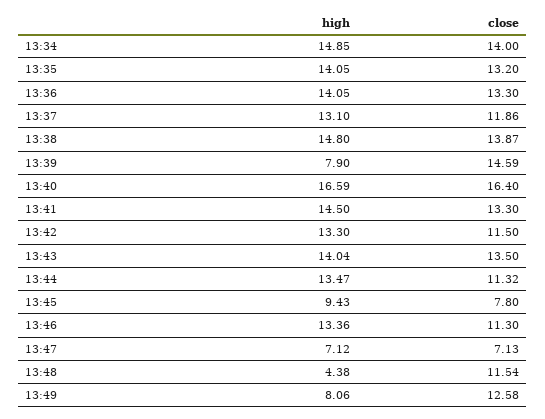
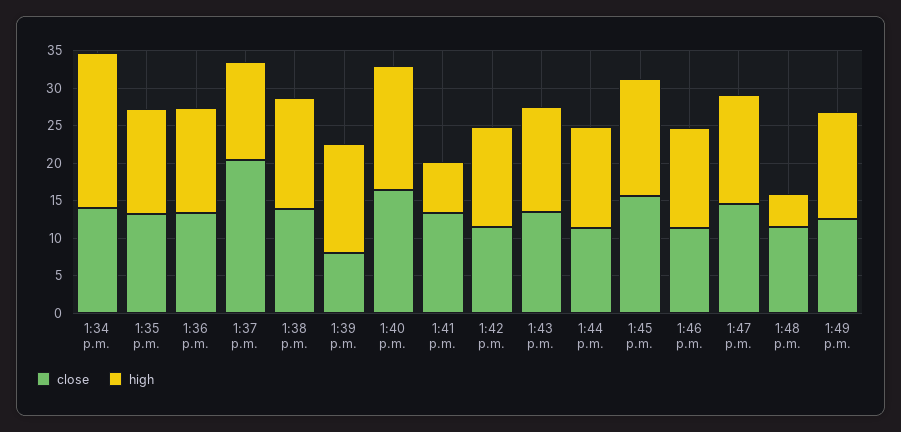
  {
    "high": {
-     "13:34": 14.85,
+     "13:34": 20,
      "13:35": 14.05,
      "13:36": 14.05,
      "13:37": 13.1,
      "13:38": 14.8,
-     "13:39": 7.9,
+     "13:39": 15,
      "13:40": 16.59,
-     "13:41": 14.5,
+     "13:41": 7.5,
      "13:42": 13.3,
      "13:43": 14.04,
      "13:44": 13.47,
-     "13:45": 9.43,
+     "13:45": 15,
      "13:46": 13.36,
-     "13:47": 7.12,
+     "13:47": 15,
      "13:48": 4.38,
-     "13:49": 8.06
+     "13:49": 15
    },
    "close": {
      "13:34": 14,
      "13:35": 13.2,
      "13:36": 13.3,
-     "13:37": 11.86,
+     "13:37": 20,
      "13:38": 13.87,
-     "13:39": 14.59,
+     "13:39": 7.5,
      "13:40": 16.4,
      "13:41": 13.3,
      "13:42": 11.5,
      "13:43": 13.5,
      "13:44": 11.32,
-     "13:45": 7.8,
+     "13:45": 15,
      "13:46": 11.3,
-     "13:47": 7.13,
+     "13:47": 15,
      "13:48": 11.54,
      "13:49": 12.58
    }
  }

